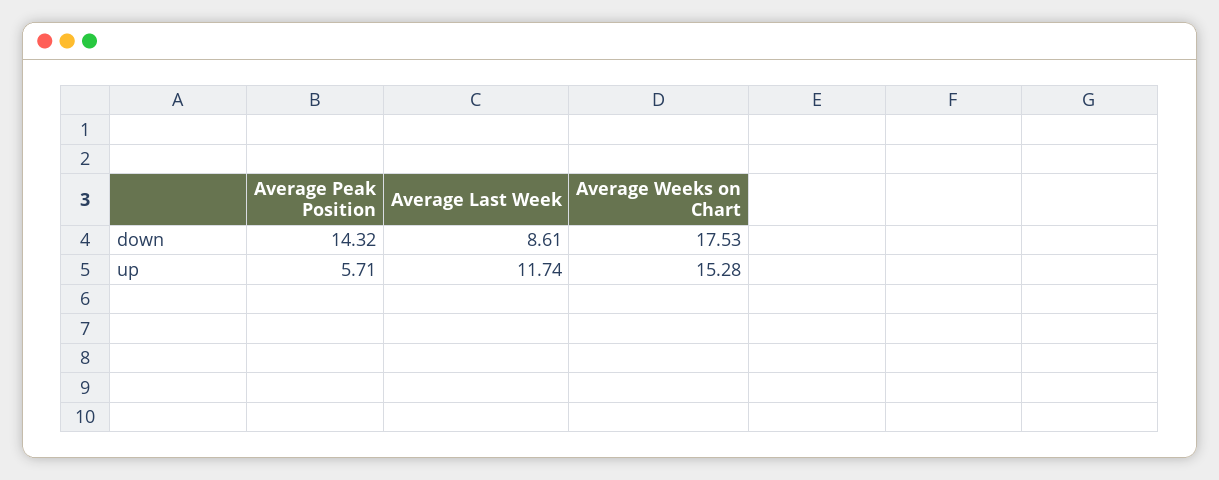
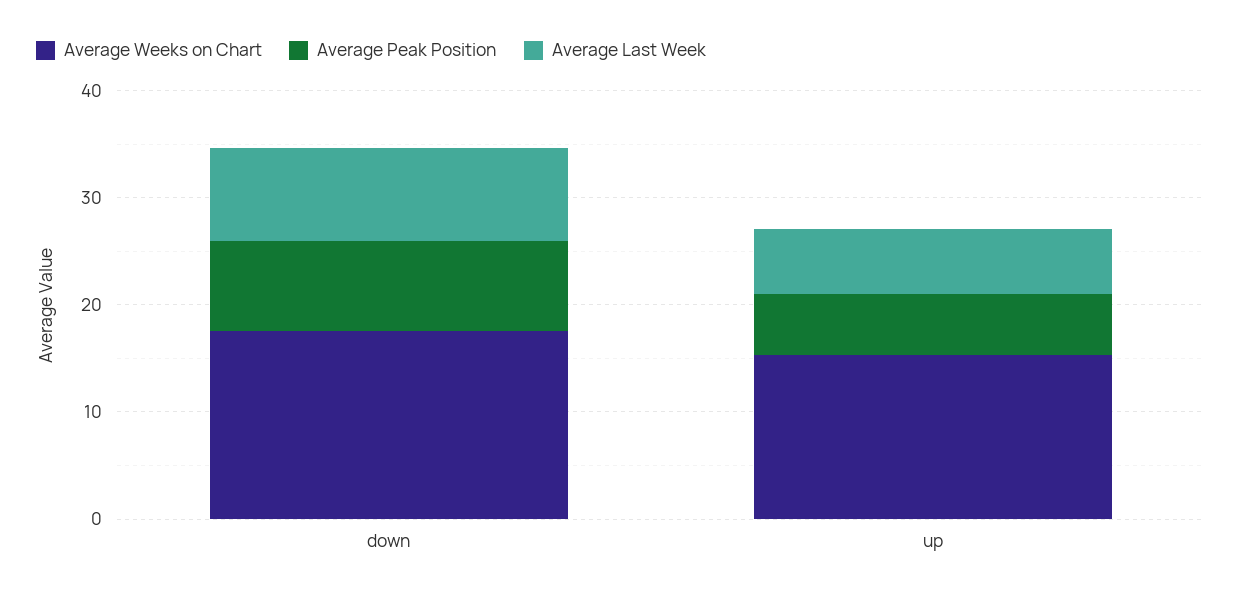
  {
    "Average Peak Position": {
-     "down": 14.32,
+     "down": 8,
      "up": 5.71
    },
    "Average Last Week": {
      "down": 8.61,
-     "up": 11.74
+     "up": 6
    },
    "Average Weeks on Chart": {
      "down": 17.53,
      "up": 15.28
    }
  }

